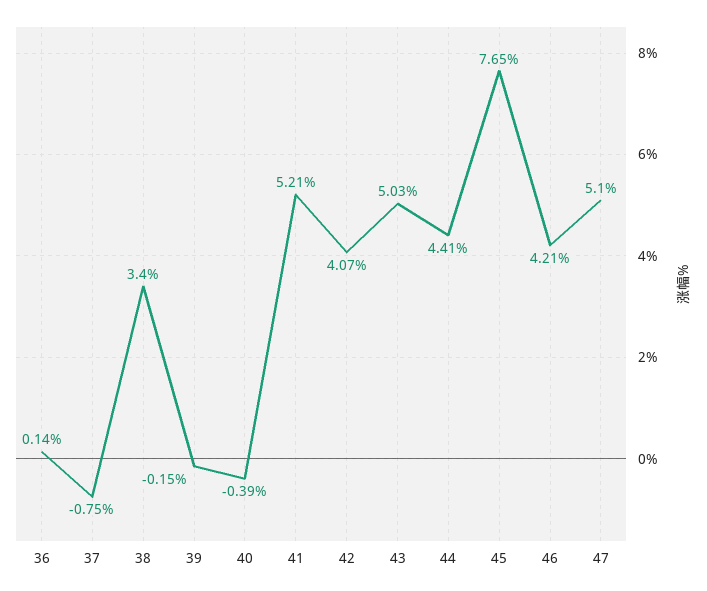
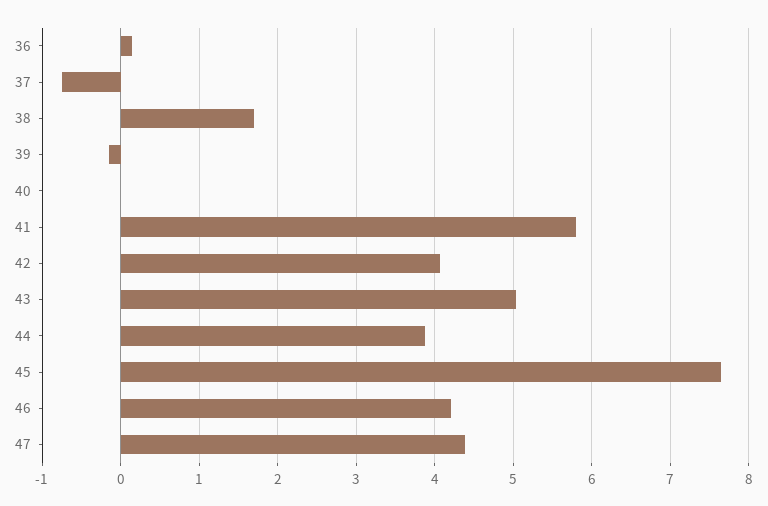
  {
    "36": 0.14,
    "37": -0.75,
-   "38": 3.4,
+   "38": 1.7,
    "39": -0.15,
-   "40": -0.39,
+   "40": 0,
-   "41": 5.21,
+   "41": 5.8,
    "42": 4.07,
    "43": 5.03,
-   "44": 4.41,
+   "44": 3.9,
    "45": 7.65,
    "46": 4.21,
-   "47": 5.1
+   "47": 4.4
  }

